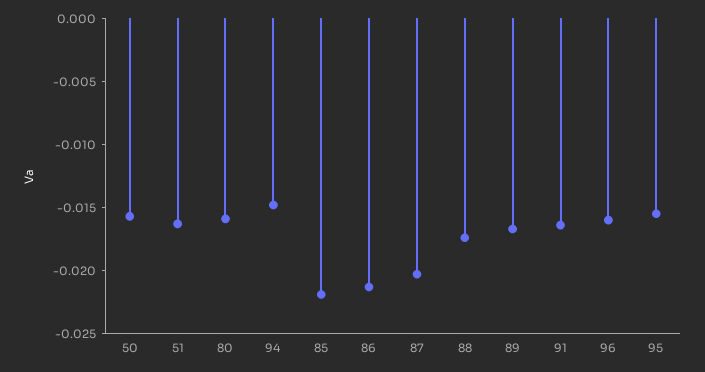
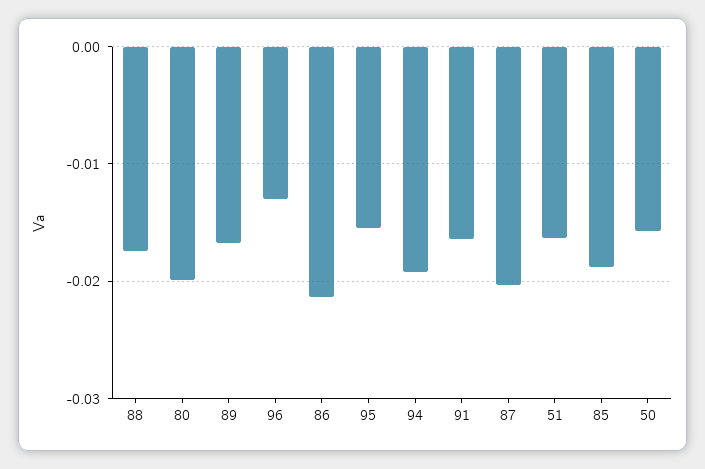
  {
    "50": -0.016,
    "51": -0.016,
-   "80": -0.016,
+   "80": -0.02,
-   "94": -0.015,
+   "94": -0.019,
-   "85": -0.022,
+   "85": -0.019,
    "86": -0.021,
    "87": -0.02,
    "88": -0.017,
    "89": -0.017,
    "91": -0.016,
-   "96": -0.016,
+   "96": -0.013,
    "95": -0.016
  }

